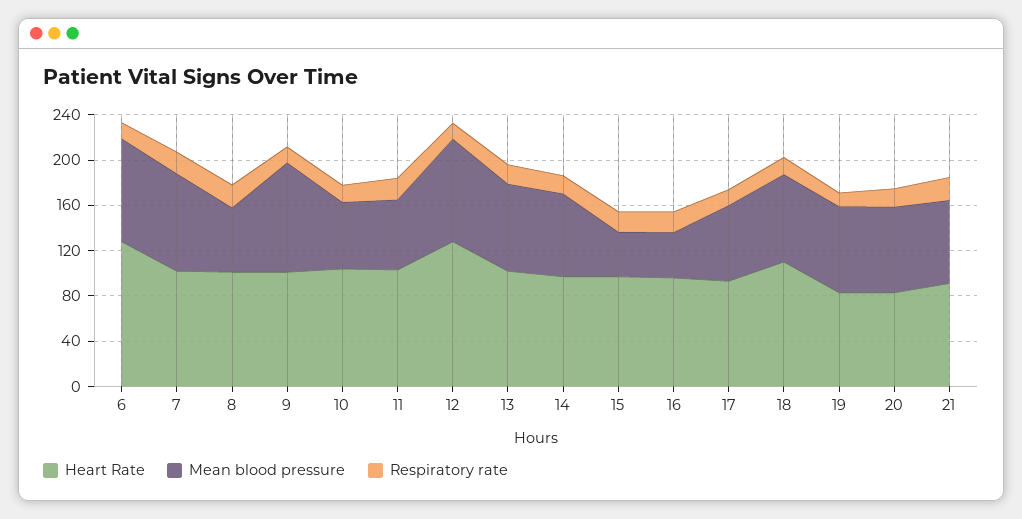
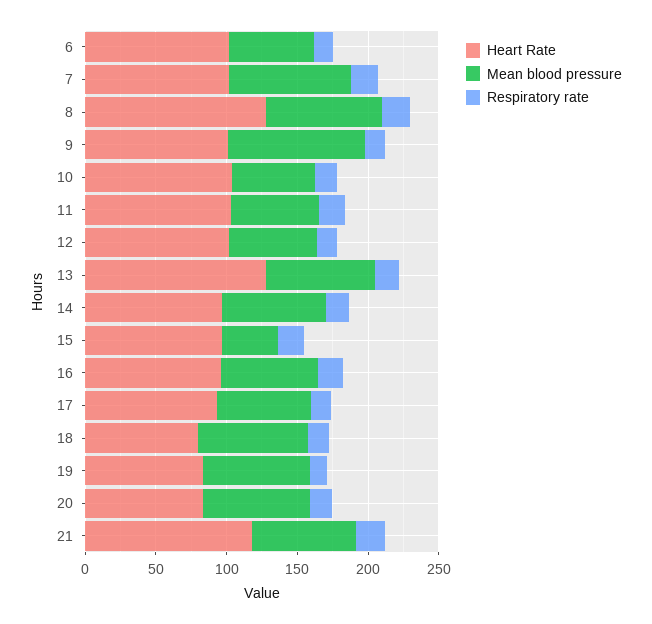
  {
    "Heart Rate": {
-     "6": 130,
+     "6": 100,
      "7": 100,
-     "8": 100,
+     "8": 130,
      "9": 100,
      "10": 100,
      "11": 100,
-     "12": 130,
+     "12": 100,
-     "13": 100,
+     "13": 130,
      "14": 100,
      "15": 100,
      "16": 100,
      "17": 90,
-     "18": 110,
+     "18": 80,
      "19": 80,
      "20": 80,
-     "21": 90
+     "21": 120
    },
    "Mean blood pressure": {
-     "6": 90,
+     "6": 60,
      "7": 90,
-     "8": 60,
+     "8": 80,
      "9": 100,
      "10": 60,
      "11": 60,
-     "12": 90,
+     "12": 60,
      "13": 80,
      "14": 70,
      "15": 40,
-     "16": 40,
+     "16": 70,
      "17": 70,
      "18": 80,
      "19": 80,
      "20": 80,
      "21": 70
    },
    "Respiratory rate": {
      "6": 10,
      "7": 20,
      "8": 20,
      "9": 10,
      "10": 20,
      "11": 20,
      "12": 10,
      "13": 20,
      "14": 20,
      "15": 20,
      "16": 20,
      "17": 10,
      "18": 20,
      "19": 10,
      "20": 20,
      "21": 20
    }
  }

